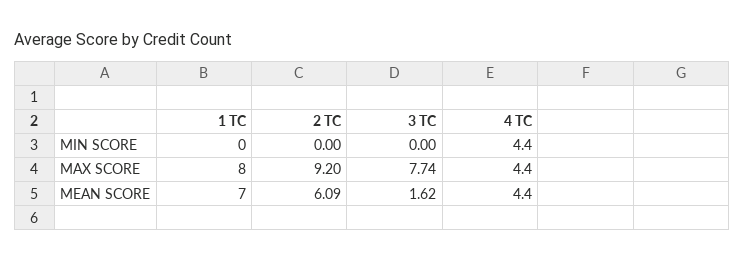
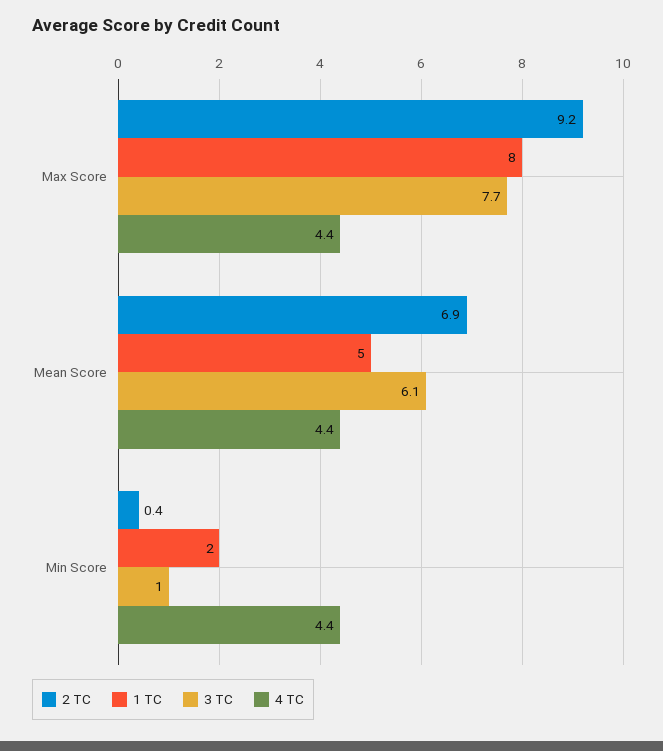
  {
    "1 TC": {
-     "MIN SCORE": 0,
+     "MIN SCORE": 2,
      "MAX SCORE": 8,
-     "MEAN SCORE": 7
+     "MEAN SCORE": 5
    },
    "2 TC": {
-     "MIN SCORE": 0,
+     "MIN SCORE": 0.4,
      "MAX SCORE": 9.2,
-     "MEAN SCORE": 6.09
+     "MEAN SCORE": 6.9
    },
    "3 TC": {
-     "MIN SCORE": 0,
+     "MIN SCORE": 1,
      "MAX SCORE": 7.74,
-     "MEAN SCORE": 1.62
+     "MEAN SCORE": 6.1
    },
    "4 TC": {
      "MIN SCORE": 4.4,
      "MAX SCORE": 4.4,
      "MEAN SCORE": 4.4
    }
  }

